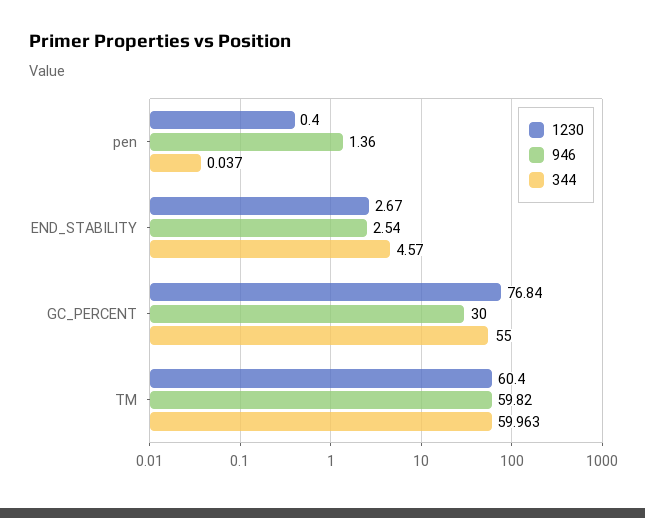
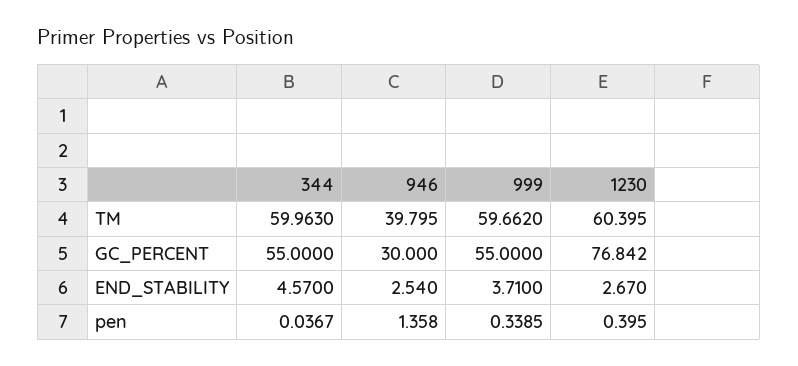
  {
    "1230": {
      "pen": 0.395,
      "END_STABILITY": 2.67,
      "GC_PERCENT": 76.842,
      "TM": 60.395
    },
    "946": {
      "pen": 1.358,
      "END_STABILITY": 2.54,
      "GC_PERCENT": 30,
-     "TM": 59.82
+     "TM": 39.795
    },
    "344": {
      "pen": 0.0367,
      "END_STABILITY": 4.57,
      "GC_PERCENT": 55,
      "TM": 59.963
-   }
+   },
+   "999": {
+     "TM": 59.662,
+     "GC_PERCENT": 55,
+     "END_STABILITY": 3.71,
+     "pen": 0.3385
+   }
  }

